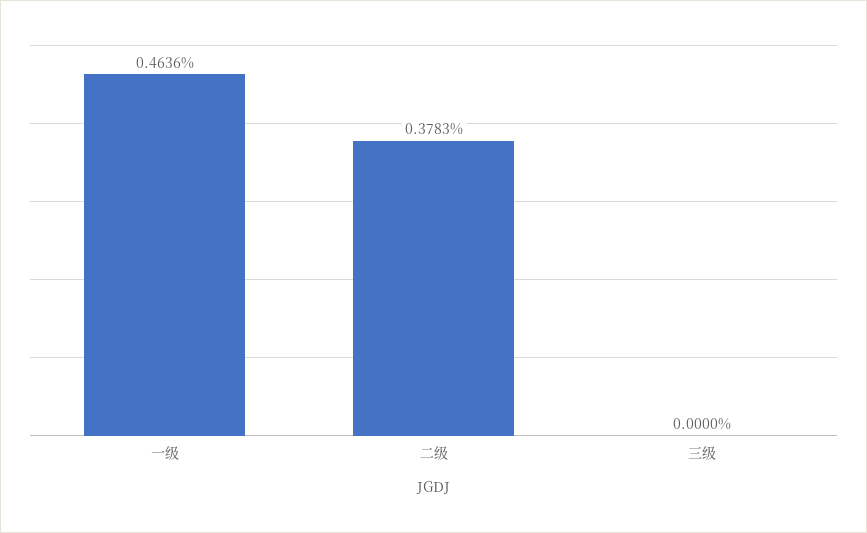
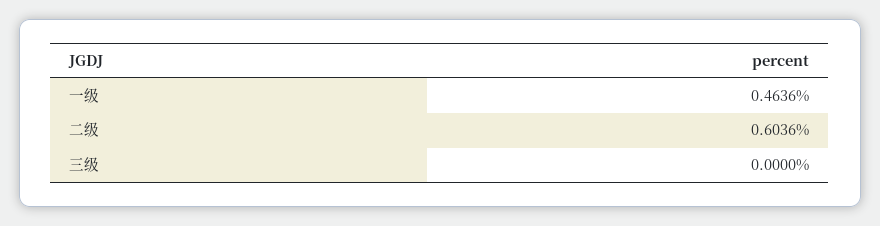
  {
    "一级": 0.4636,
-   "二级": 0.3783,
+   "二级": 0.6036,
    "三级": 0
  }

